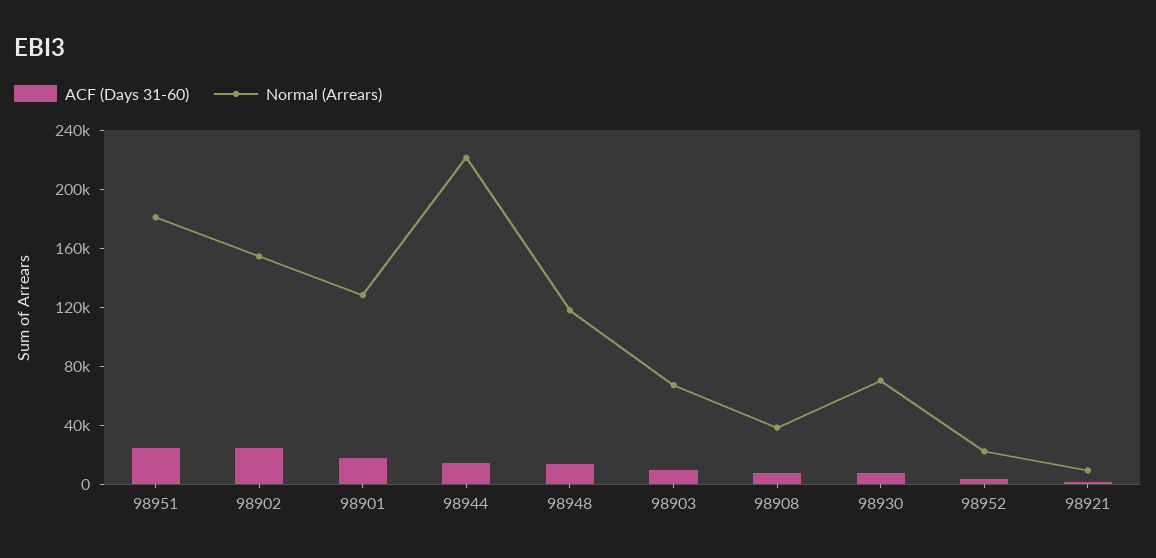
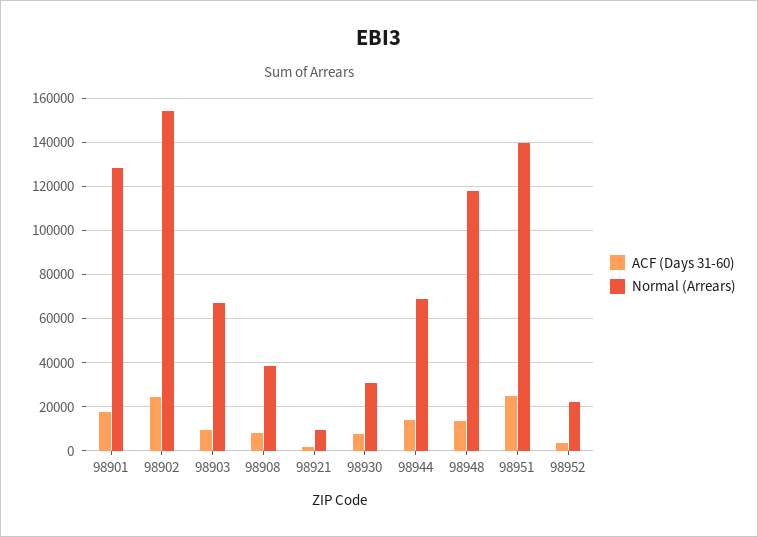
  {
    "ACF (Days 31-60)": {
      "98951": 25000,
      "98902": 25000,
      "98901": 20000,
      "98944": 15000,
      "98948": 15000,
      "98903": 10000,
      "98908": 10000,
      "98930": 10000,
      "98952": 5000,
      "98921": 0
    },
    "Normal (Arrears)": {
-     "98951": 180000,
+     "98951": 140000,
      "98902": 155000,
      "98901": 130000,
-     "98944": 220000,
+     "98944": 70000,
      "98948": 120000,
      "98903": 65000,
      "98908": 40000,
-     "98930": 70000,
+     "98930": 30000,
      "98952": 20000,
      "98921": 10000
    }
  }

